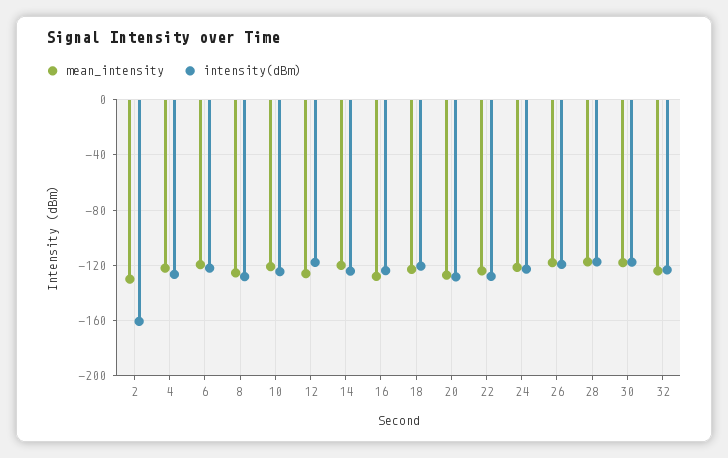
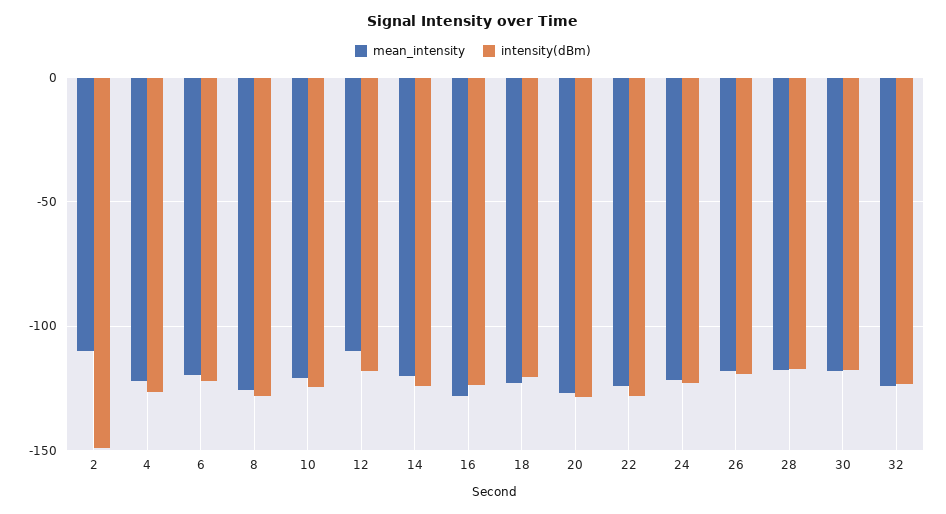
  {
    "mean_intensity": {
-     "2": -130,
+     "2": -110,
      "4": -120,
      "6": -120,
      "8": -125,
      "10": -120,
-     "12": -125,
+     "12": -110,
      "14": -120,
      "16": -130,
      "18": -125,
      "20": -125,
      "22": -125,
      "24": -120,
      "26": -120,
      "28": -120,
      "30": -120,
      "32": -125
    },
    "intensity(dBm)": {
-     "2": -160,
+     "2": -150,
      "4": -125,
      "6": -120,
      "8": -130,
      "10": -125,
      "12": -120,
      "14": -125,
      "16": -125,
      "18": -120,
      "20": -130,
      "22": -130,
      "24": -125,
      "26": -120,
      "28": -115,
      "30": -120,
      "32": -125
    }
  }

